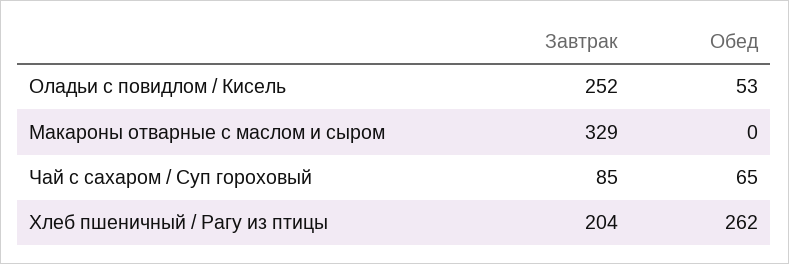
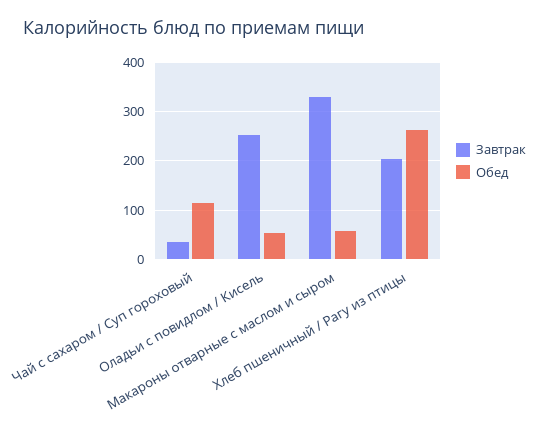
  {
    "Завтрак": {
      "Оладьи с повидлом / Кисель": 252,
      "Макароны отварные с маслом и сыром": 329,
-     "Чай с сахаром / Суп гороховый": 85,
+     "Чай с сахаром / Суп гороховый": 40,
      "Хлеб пшеничный / Рагу из птицы": 204
    },
    "Обед": {
      "Оладьи с повидлом / Кисель": 53,
-     "Макароны отварные с маслом и сыром": 0,
+     "Макароны отварные с маслом и сыром": 60,
-     "Чай с сахаром / Суп гороховый": 65,
+     "Чай с сахаром / Суп гороховый": 120,
      "Хлеб пшеничный / Рагу из птицы": 262
    }
  }

